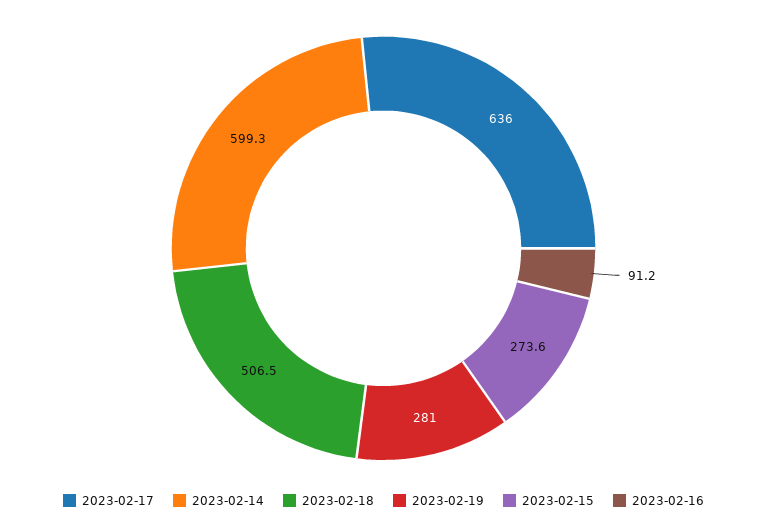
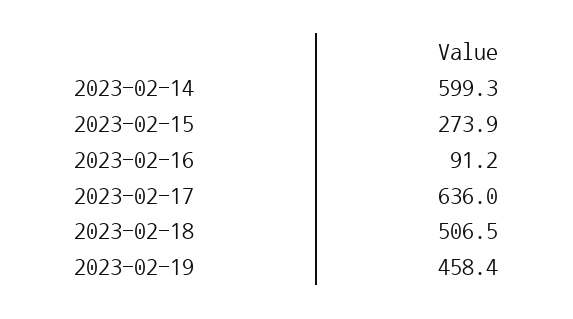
  {
    "2023-02-17": 636,
    "2023-02-14": 599.3,
    "2023-02-18": 506.5,
-   "2023-02-19": 281,
+   "2023-02-19": 458.4,
-   "2023-02-15": 273.6,
+   "2023-02-15": 273.9,
    "2023-02-16": 91.2
  }

